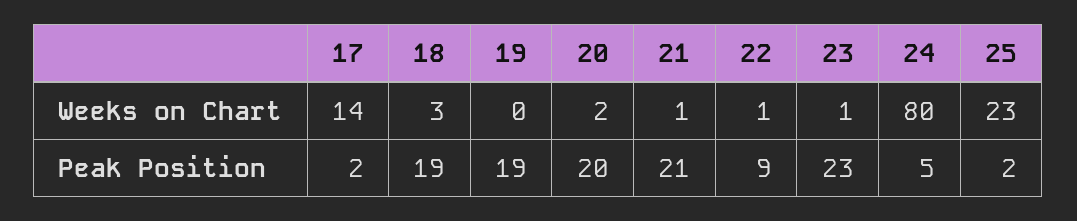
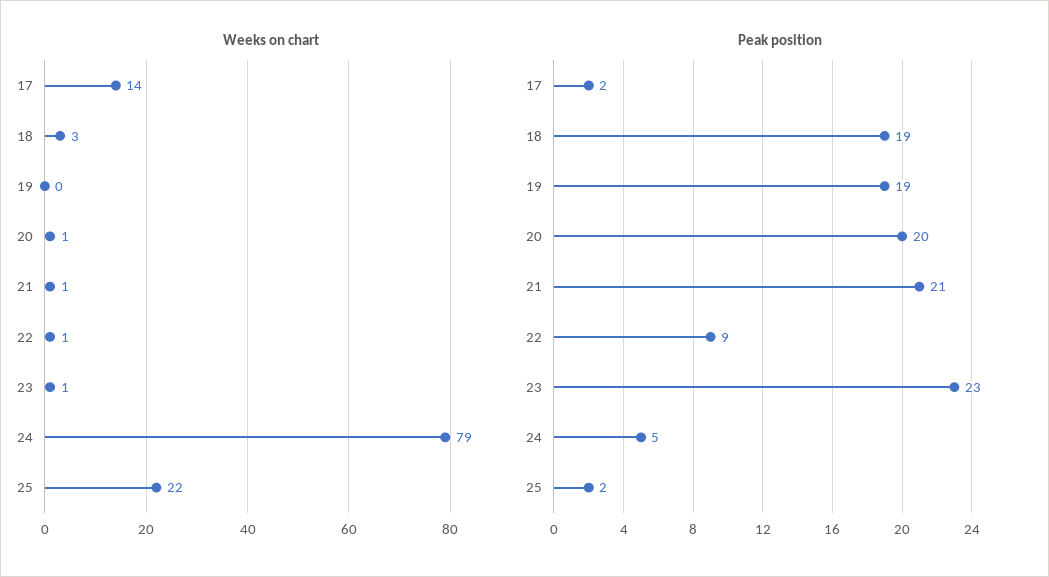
  {
    "Weeks on Chart": {
      "17": 14,
      "18": 3,
      "19": 0,
-     "20": 2,
+     "20": 1,
      "21": 1,
      "22": 1,
      "23": 1,
-     "24": 80,
+     "24": 79,
-     "25": 23
+     "25": 22
    },
    "Peak Position": {
      "17": 2,
      "18": 19,
      "19": 19,
      "20": 20,
      "21": 21,
      "22": 9,
      "23": 23,
      "24": 5,
      "25": 2
    }
  }

